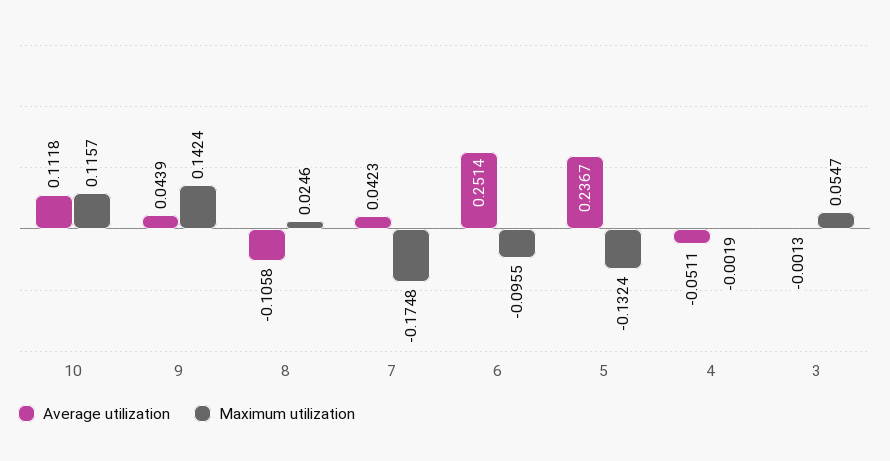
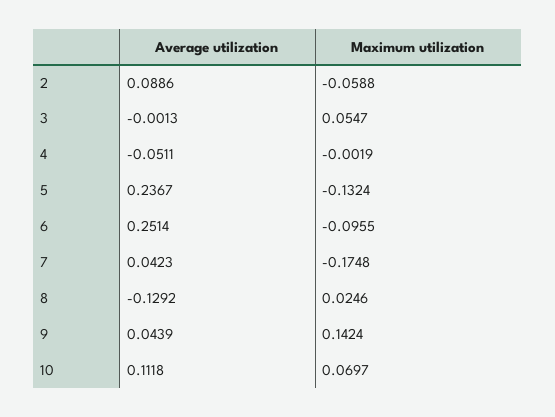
  {
    "Average utilization": {
      "10": 0.1118,
      "9": 0.0439,
-     "8": -0.1058,
+     "8": -0.1292,
      "7": 0.0423,
      "6": 0.2514,
      "5": 0.2367,
      "4": -0.0511,
-     "3": -0.0013
+     "3": -0.0013,
+     "2": 0.0886
    },
    "Maximum utilization": {
-     "10": 0.1157,
+     "10": 0.0697,
      "9": 0.1424,
      "8": 0.0246,
      "7": -0.1748,
      "6": -0.0955,
      "5": -0.1324,
      "4": -0.0019,
-     "3": 0.0547
+     "3": 0.0547,
+     "2": -0.0588
    }
  }

